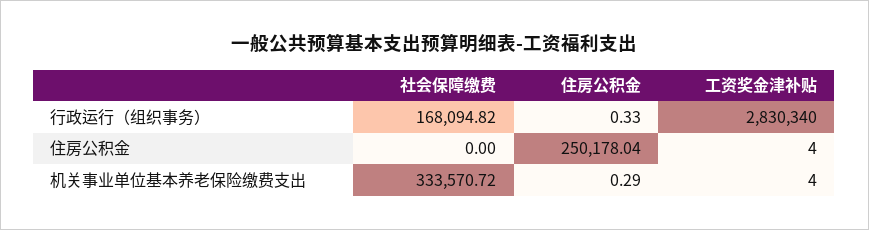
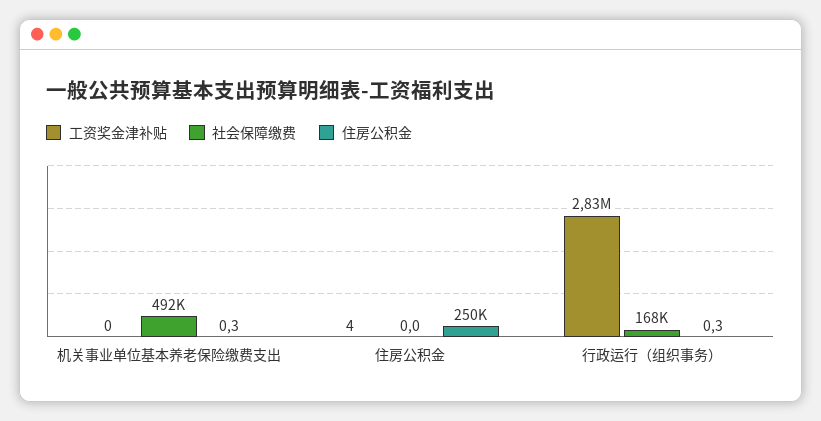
  {
    "社会保障缴费": {
      "行政运行（组织事务）": 168094.82,
      "住房公积金": 0,
-     "机关事业单位基本养老保险缴费支出": 333570.72
+     "机关事业单位基本养老保险缴费支出": 492000
    },
    "住房公积金": {
      "行政运行（组织事务）": 0.33,
      "住房公积金": 250178.04,
      "机关事业单位基本养老保险缴费支出": 0.29
    },
    "工资奖金津补贴": {
      "行政运行（组织事务）": 2830340,
      "住房公积金": 4,
-     "机关事业单位基本养老保险缴费支出": 4
+     "机关事业单位基本养老保险缴费支出": 0
    }
  }

